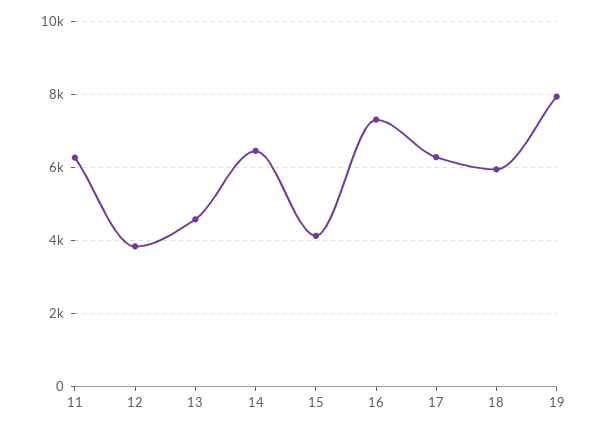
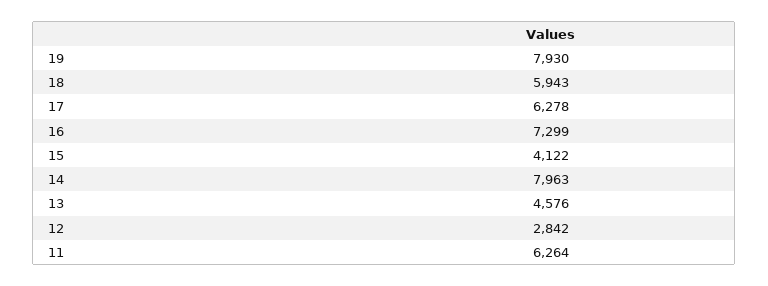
  {
    "11": 6264,
-   "12": 3800,
+   "12": 2842,
    "13": 4576,
-   "14": 6400,
+   "14": 7963,
    "15": 4122,
    "16": 7299,
    "17": 6278,
    "18": 5943,
    "19": 7930
  }

